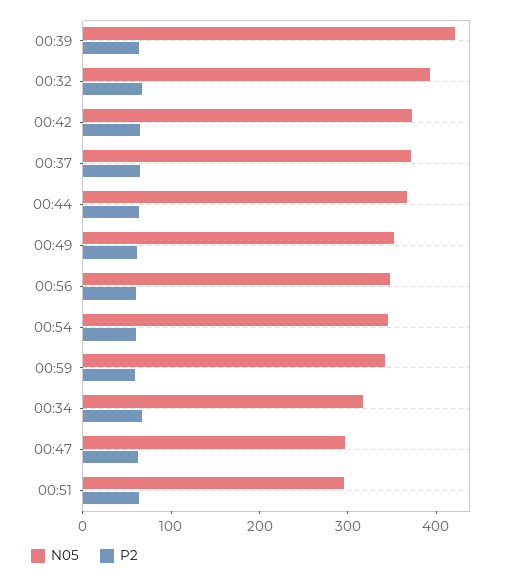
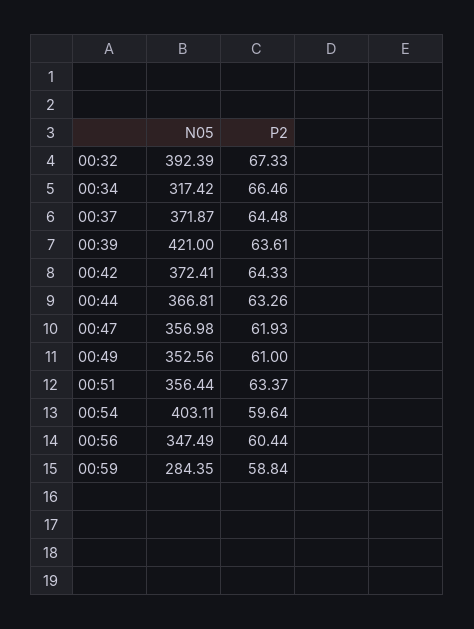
  {
    "N05": {
      "00:39": 421,
      "00:32": 392.39,
      "00:42": 372.41,
      "00:37": 371.87,
      "00:44": 366.81,
      "00:49": 352.56,
      "00:56": 347.49,
-     "00:54": 340,
+     "00:54": 403.11,
-     "00:59": 340,
+     "00:59": 284.35,
      "00:34": 317.42,
-     "00:47": 300,
+     "00:47": 356.98,
-     "00:51": 300
+     "00:51": 356.44
    },
    "P2": {
      "00:39": 63.61,
      "00:32": 67.33,
      "00:42": 64.33,
      "00:37": 64.48,
      "00:44": 63.26,
      "00:49": 61,
      "00:56": 60.44,
      "00:54": 59.64,
      "00:59": 58.84,
      "00:34": 66.46,
      "00:47": 61.93,
      "00:51": 63.37
    }
  }

